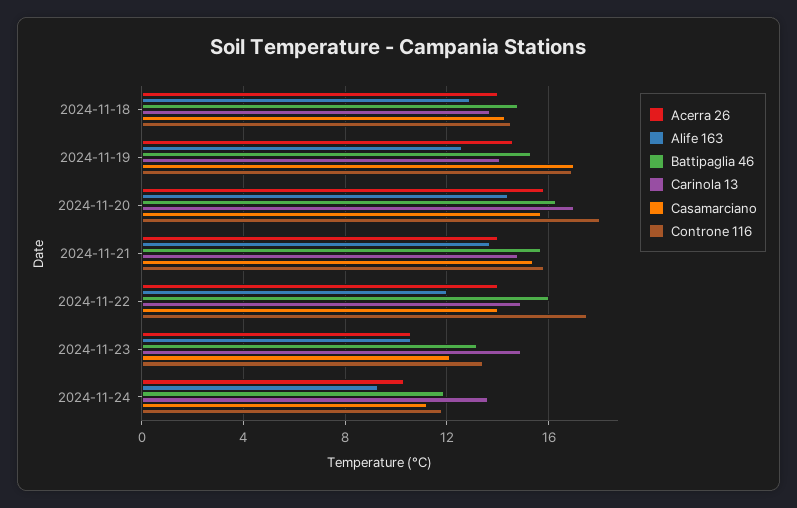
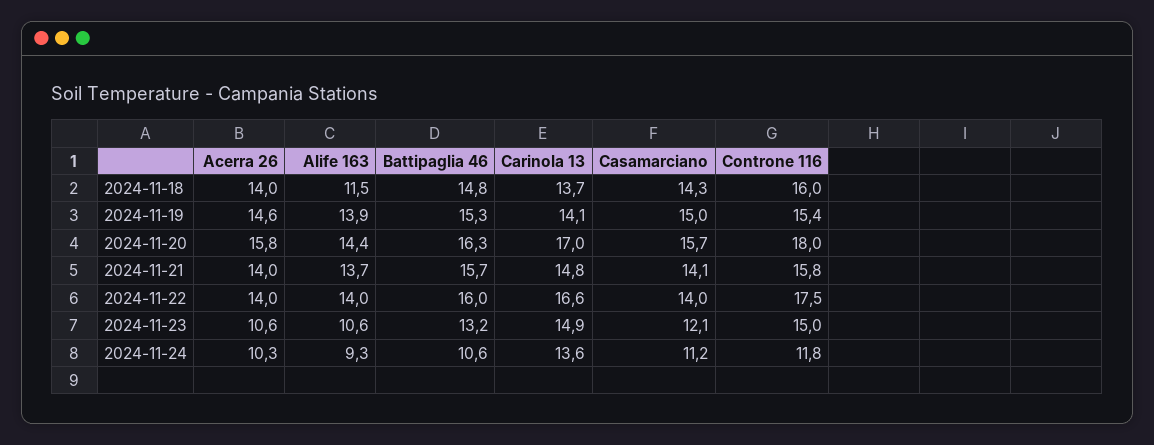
  {
    "Acerra 26": {
      "2024-11-18": 14,
      "2024-11-19": 14.6,
      "2024-11-20": 15.8,
      "2024-11-21": 14,
      "2024-11-22": 14,
      "2024-11-23": 10.6,
      "2024-11-24": 10.3
    },
    "Alife 163": {
-     "2024-11-18": 13,
+     "2024-11-18": 11.5,
-     "2024-11-19": 12.5,
+     "2024-11-19": 13.9,
      "2024-11-20": 14.4,
      "2024-11-21": 13.7,
-     "2024-11-22": 12,
+     "2024-11-22": 14,
      "2024-11-23": 10.6,
      "2024-11-24": 9.3
    },
    "Battipaglia 46": {
      "2024-11-18": 14.8,
      "2024-11-19": 15.3,
      "2024-11-20": 16.3,
      "2024-11-21": 15.7,
      "2024-11-22": 16,
      "2024-11-23": 13.2,
-     "2024-11-24": 12
+     "2024-11-24": 10.6
    },
    "Carinola 13": {
      "2024-11-18": 13.7,
      "2024-11-19": 14.1,
      "2024-11-20": 17,
      "2024-11-21": 14.8,
-     "2024-11-22": 15,
+     "2024-11-22": 16.6,
      "2024-11-23": 14.9,
      "2024-11-24": 13.6
    },
    "Casamarciano": {
      "2024-11-18": 14.3,
-     "2024-11-19": 17,
+     "2024-11-19": 15,
      "2024-11-20": 15.7,
-     "2024-11-21": 15.5,
+     "2024-11-21": 14.1,
      "2024-11-22": 14,
      "2024-11-23": 12.1,
      "2024-11-24": 11.2
    },
    "Controne 116": {
-     "2024-11-18": 14.5,
+     "2024-11-18": 16,
-     "2024-11-19": 17,
+     "2024-11-19": 15.4,
      "2024-11-20": 18,
      "2024-11-21": 15.8,
      "2024-11-22": 17.5,
-     "2024-11-23": 13.5,
+     "2024-11-23": 15,
      "2024-11-24": 11.8
    }
  }

